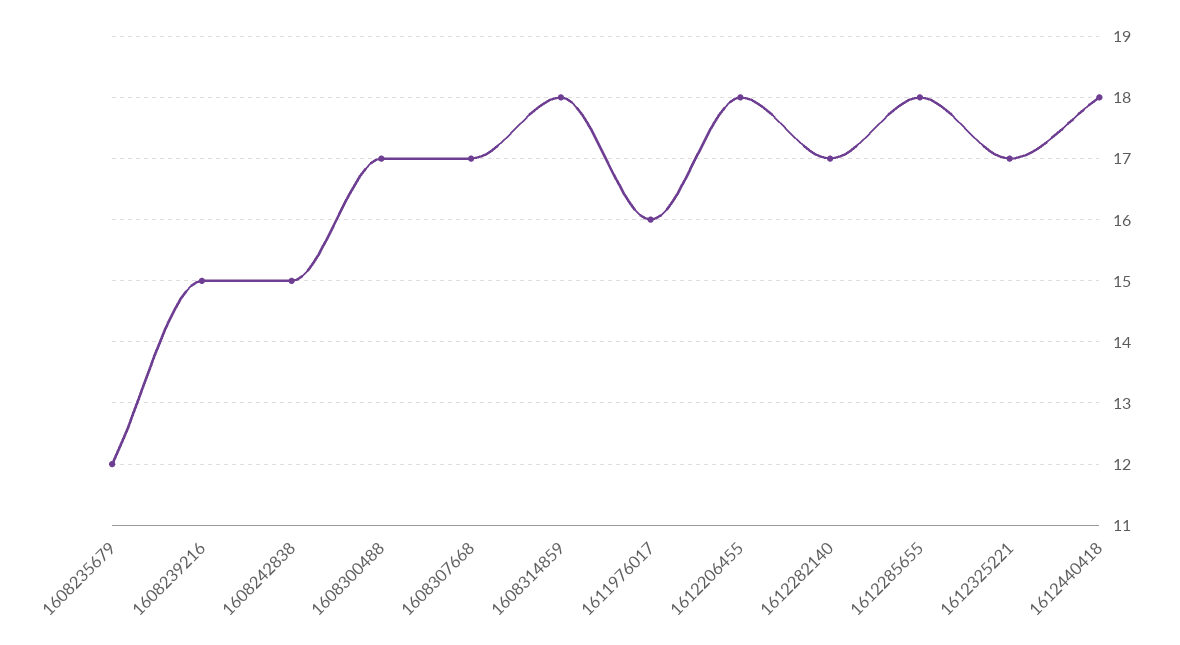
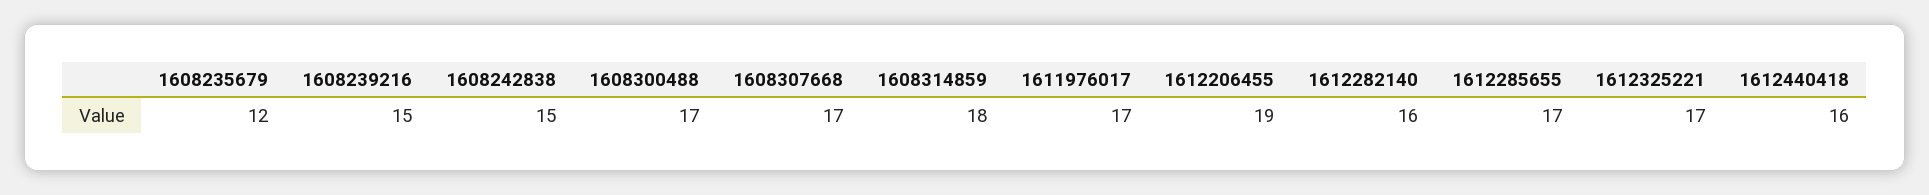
  {
    "1608235679": 12,
    "1608239216": 15,
    "1608242838": 15,
    "1608300488": 17,
    "1608307668": 17,
    "1608314859": 18,
-   "1611976017": 16,
+   "1611976017": 17,
-   "1612206455": 18,
+   "1612206455": 19,
-   "1612282140": 17,
+   "1612282140": 16,
-   "1612285655": 18,
+   "1612285655": 17,
    "1612325221": 17,
-   "1612440418": 18
+   "1612440418": 16
  }

